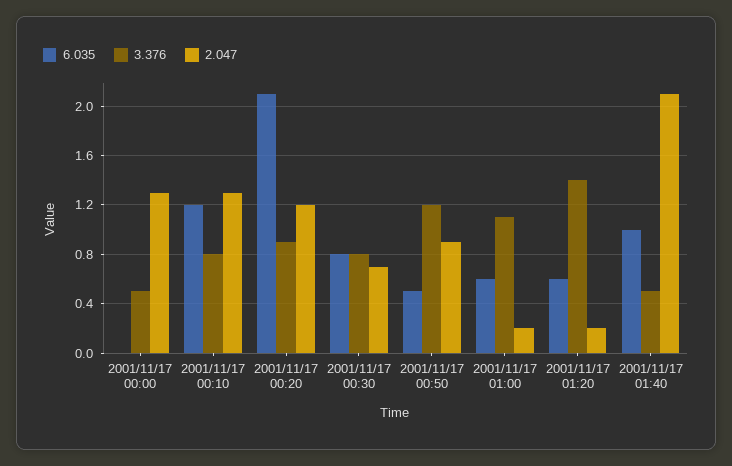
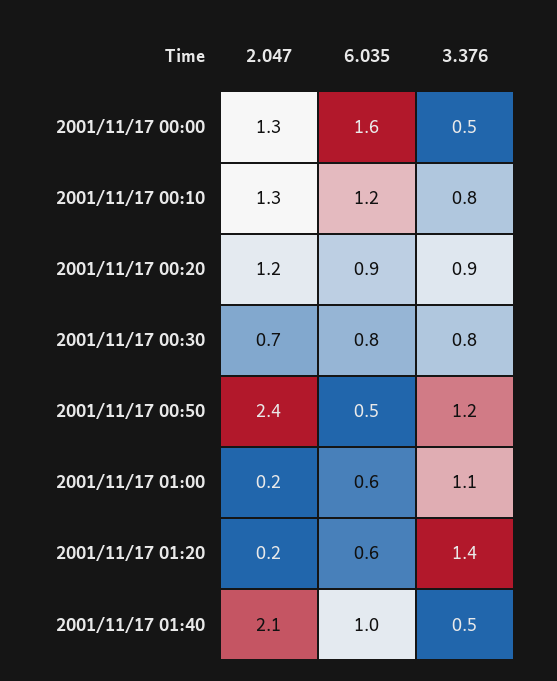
  {
    "6.035": {
-     "2001/11/17 00:00": 0,
+     "2001/11/17 00:00": 1.6,
      "2001/11/17 00:10": 1.2,
-     "2001/11/17 00:20": 2.1,
+     "2001/11/17 00:20": 0.9,
      "2001/11/17 00:30": 0.8,
      "2001/11/17 00:50": 0.5,
      "2001/11/17 01:00": 0.6,
      "2001/11/17 01:20": 0.6,
      "2001/11/17 01:40": 1
    },
    "3.376": {
      "2001/11/17 00:00": 0.5,
      "2001/11/17 00:10": 0.8,
      "2001/11/17 00:20": 0.9,
      "2001/11/17 00:30": 0.8,
      "2001/11/17 00:50": 1.2,
      "2001/11/17 01:00": 1.1,
      "2001/11/17 01:20": 1.4,
      "2001/11/17 01:40": 0.5
    },
    "2.047": {
      "2001/11/17 00:00": 1.3,
      "2001/11/17 00:10": 1.3,
      "2001/11/17 00:20": 1.2,
      "2001/11/17 00:30": 0.7,
-     "2001/11/17 00:50": 0.9,
+     "2001/11/17 00:50": 2.4,
      "2001/11/17 01:00": 0.2,
      "2001/11/17 01:20": 0.2,
      "2001/11/17 01:40": 2.1
    }
  }

